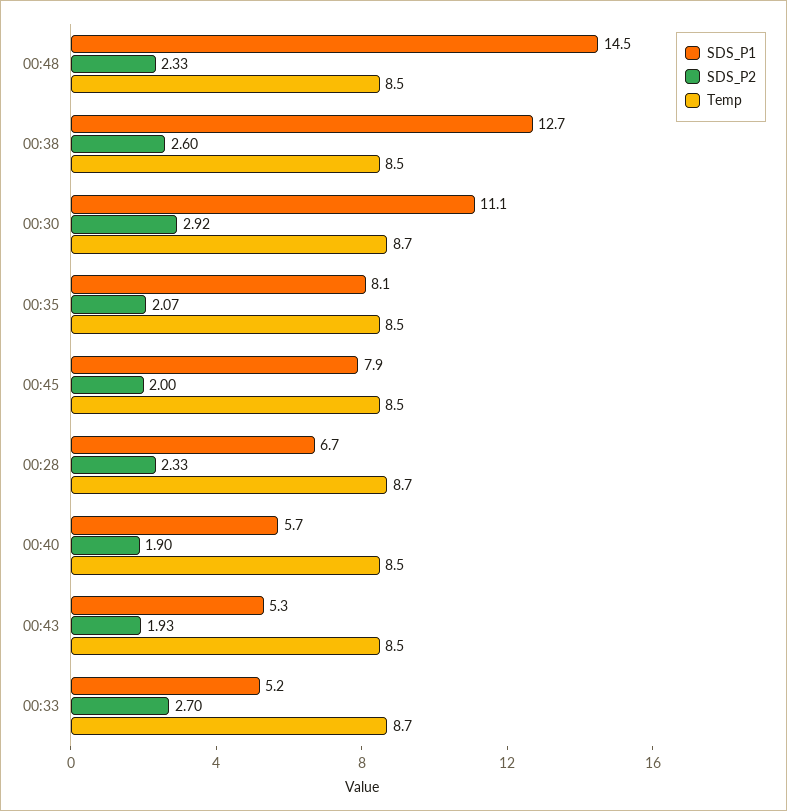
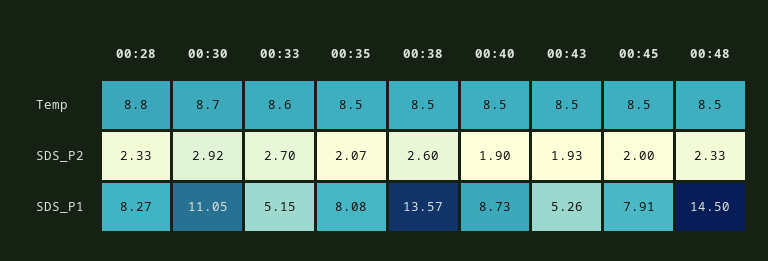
  {
    "SDS_P1": {
      "00:48": 14.5,
-     "00:38": 12.7,
+     "00:38": 13.57,
      "00:30": 11.05,
      "00:35": 8.08,
      "00:45": 7.91,
-     "00:28": 6.7,
+     "00:28": 8.27,
-     "00:40": 5.7,
+     "00:40": 8.73,
      "00:43": 5.26,
      "00:33": 5.15
    },
    "SDS_P2": {
      "00:48": 2.33,
      "00:38": 2.6,
      "00:30": 2.92,
      "00:35": 2.07,
      "00:45": 2,
      "00:28": 2.33,
      "00:40": 1.9,
      "00:43": 1.93,
      "00:33": 2.7
    },
    "Temp": {
      "00:48": 8.5,
      "00:38": 8.5,
      "00:30": 8.7,
      "00:35": 8.5,
      "00:45": 8.5,
-     "00:28": 8.7,
+     "00:28": 8.8,
      "00:40": 8.5,
      "00:43": 8.5,
-     "00:33": 8.7
+     "00:33": 8.6
    }
  }

